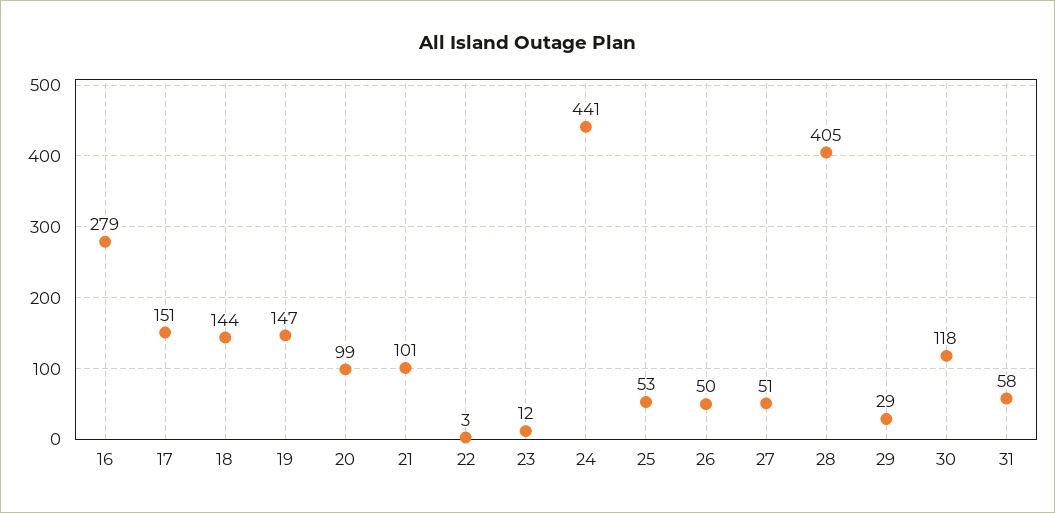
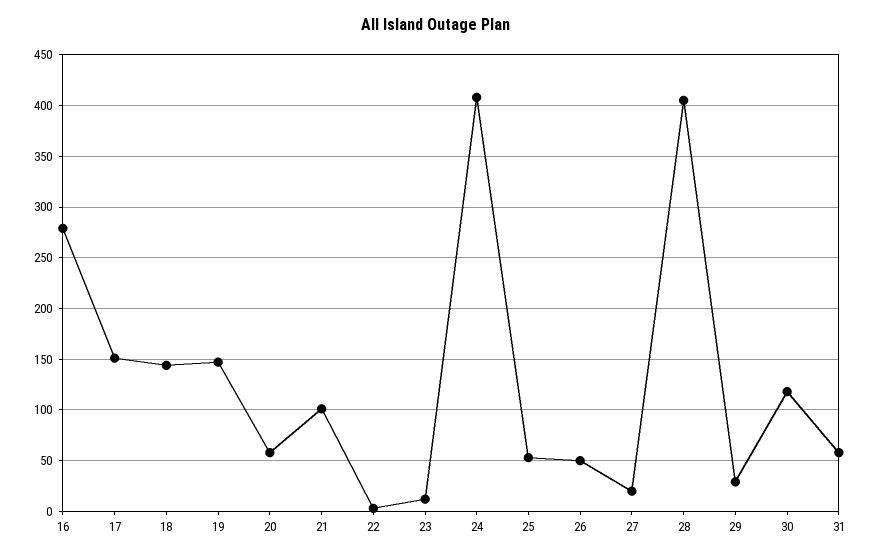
  {
    "16": 279,
    "17": 151,
    "18": 144,
    "19": 147,
-   "20": 99,
+   "20": 60,
    "21": 101,
    "22": 3,
    "23": 12,
-   "24": 441,
+   "24": 410,
    "25": 53,
    "26": 50,
-   "27": 51,
+   "27": 20,
    "28": 405,
    "29": 29,
    "30": 118,
    "31": 58
  }

